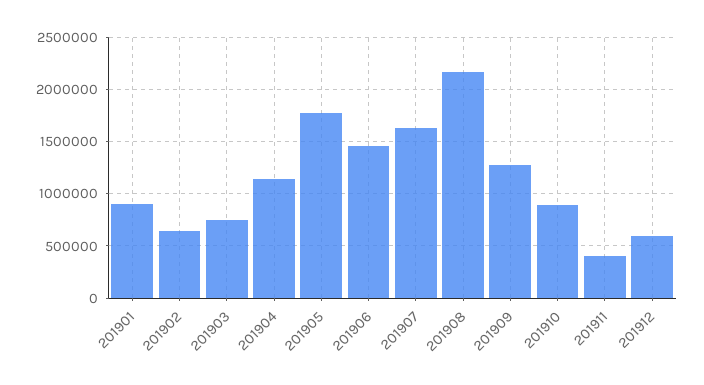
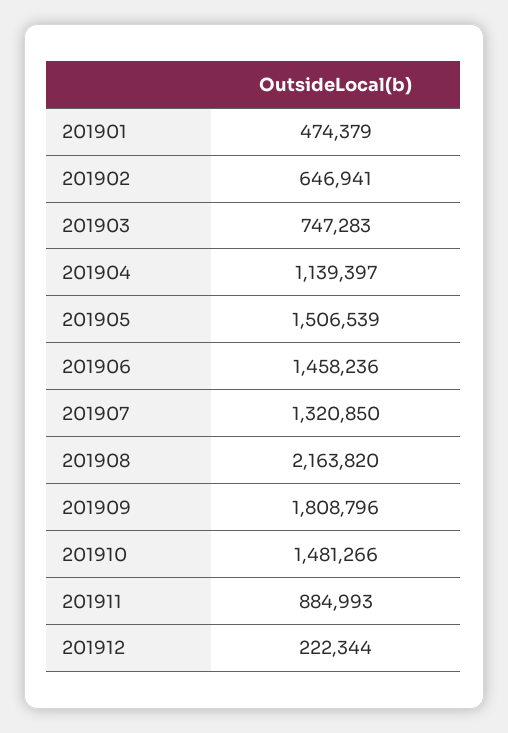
  {
-   "201901": 900000,
+   "201901": 474379,
    "201902": 646941,
    "201903": 747283,
    "201904": 1139397,
-   "201905": 1800000,
+   "201905": 1506539,
    "201906": 1458236,
-   "201907": 1600000,
+   "201907": 1320850,
    "201908": 2163820,
-   "201909": 1300000,
+   "201909": 1808796,
-   "201910": 900000,
+   "201910": 1481266,
-   "201911": 400000,
+   "201911": 884993,
-   "201912": 600000
+   "201912": 222344
  }

